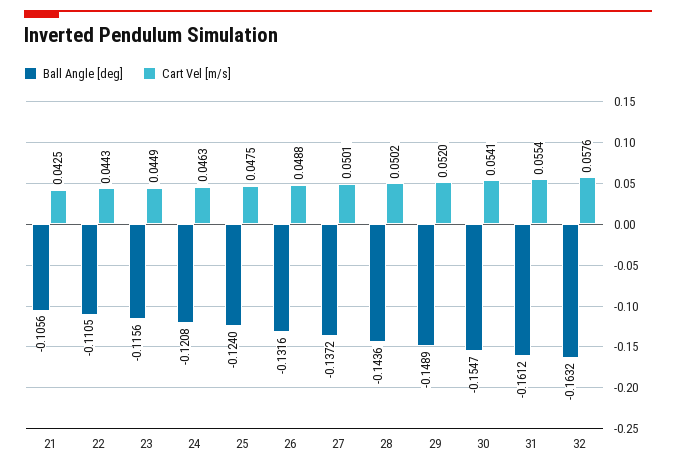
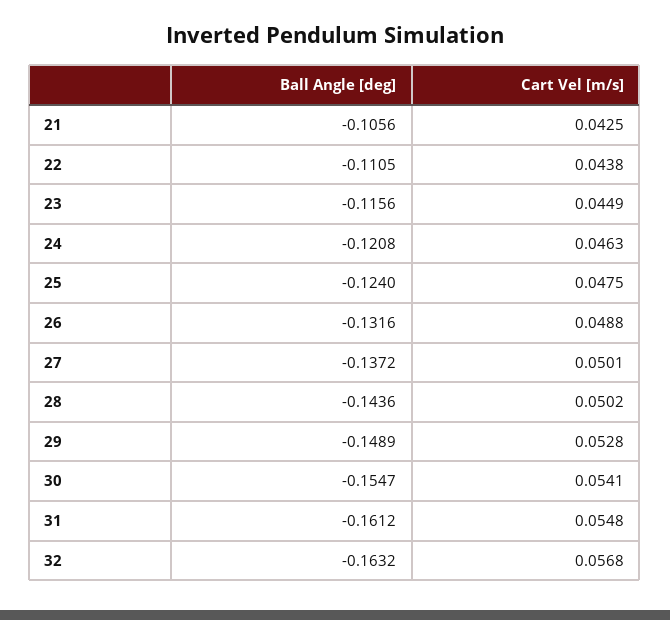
  {
    "Ball Angle [deg]": {
      "21": -0.1056,
      "22": -0.1105,
      "23": -0.1156,
      "24": -0.1208,
      "25": -0.124,
      "26": -0.1316,
      "27": -0.1372,
      "28": -0.1436,
      "29": -0.1489,
      "30": -0.1547,
      "31": -0.1612,
      "32": -0.1632
    },
    "Cart Vel [m/s]": {
      "21": 0.0425,
-     "22": 0.0443,
+     "22": 0.0438,
      "23": 0.0449,
      "24": 0.0463,
      "25": 0.0475,
      "26": 0.0488,
      "27": 0.0501,
      "28": 0.0502,
-     "29": 0.052,
+     "29": 0.0528,
      "30": 0.0541,
-     "31": 0.0554,
+     "31": 0.0548,
-     "32": 0.0576
+     "32": 0.0568
    }
  }

